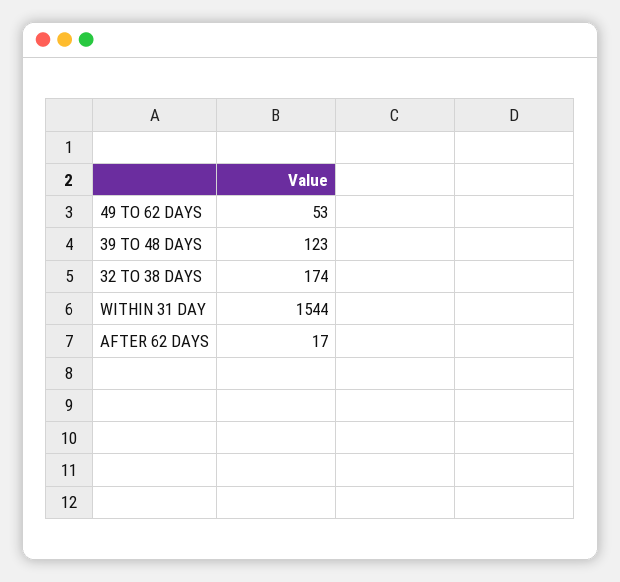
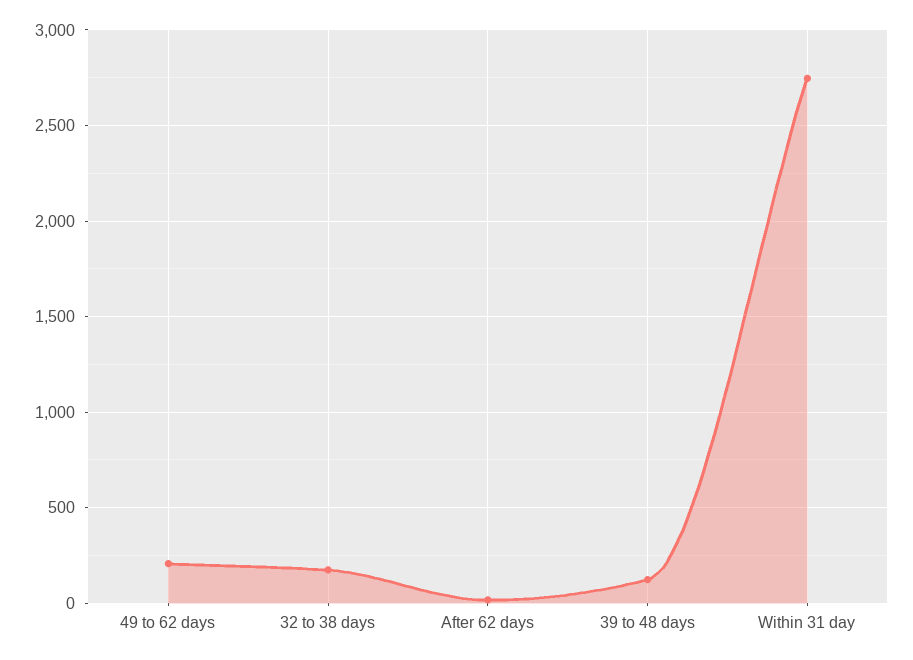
  {
-   "49 TO 62 DAYS": 53,
+   "49 TO 62 DAYS": 200,
    "39 TO 48 DAYS": 123,
    "32 TO 38 DAYS": 174,
-   "WITHIN 31 DAY": 1544,
+   "WITHIN 31 DAY": 2750,
    "AFTER 62 DAYS": 17
  }

